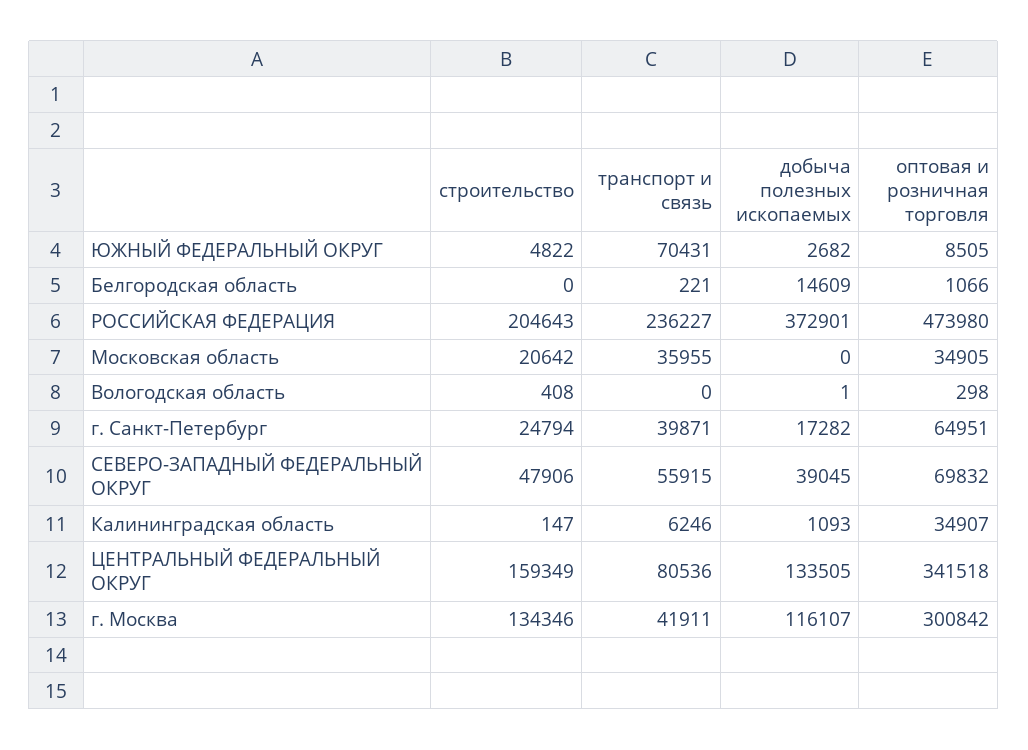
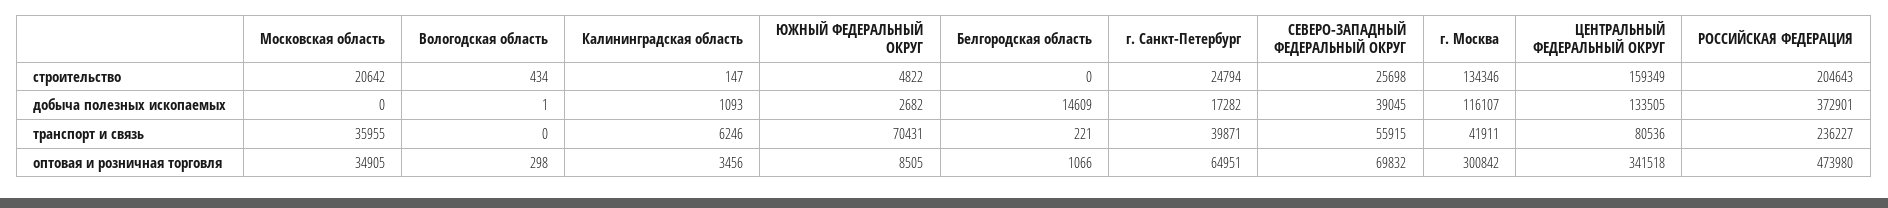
  {
    "строительство": {
      "ЮЖНЫЙ ФЕДЕРАЛЬНЫЙ ОКРУГ": 4822,
      "Белгородская область": 0,
      "РОССИЙСКАЯ ФЕДЕРАЦИЯ": 204643,
      "Московская область": 20642,
-     "Вологодская область": 408,
+     "Вологодская область": 434,
      "г. Санкт-Петербург": 24794,
-     "СЕВЕРО-ЗАПАДНЫЙ ФЕДЕРАЛЬНЫЙ ОКРУГ": 47906,
+     "СЕВЕРО-ЗАПАДНЫЙ ФЕДЕРАЛЬНЫЙ ОКРУГ": 25698,
      "Калининградская область": 147,
      "ЦЕНТРАЛЬНЫЙ ФЕДЕРАЛЬНЫЙ ОКРУГ": 159349,
      "г. Москва": 134346
    },
    "транспорт и связь": {
      "ЮЖНЫЙ ФЕДЕРАЛЬНЫЙ ОКРУГ": 70431,
      "Белгородская область": 221,
      "РОССИЙСКАЯ ФЕДЕРАЦИЯ": 236227,
      "Московская область": 35955,
      "Вологодская область": 0,
      "г. Санкт-Петербург": 39871,
      "СЕВЕРО-ЗАПАДНЫЙ ФЕДЕРАЛЬНЫЙ ОКРУГ": 55915,
      "Калининградская область": 6246,
      "ЦЕНТРАЛЬНЫЙ ФЕДЕРАЛЬНЫЙ ОКРУГ": 80536,
      "г. Москва": 41911
    },
    "добыча полезных ископаемых": {
      "ЮЖНЫЙ ФЕДЕРАЛЬНЫЙ ОКРУГ": 2682,
      "Белгородская область": 14609,
      "РОССИЙСКАЯ ФЕДЕРАЦИЯ": 372901,
      "Московская область": 0,
      "Вологодская область": 1,
      "г. Санкт-Петербург": 17282,
      "СЕВЕРО-ЗАПАДНЫЙ ФЕДЕРАЛЬНЫЙ ОКРУГ": 39045,
      "Калининградская область": 1093,
      "ЦЕНТРАЛЬНЫЙ ФЕДЕРАЛЬНЫЙ ОКРУГ": 133505,
      "г. Москва": 116107
    },
    "оптовая и розничная торговля": {
      "ЮЖНЫЙ ФЕДЕРАЛЬНЫЙ ОКРУГ": 8505,
      "Белгородская область": 1066,
      "РОССИЙСКАЯ ФЕДЕРАЦИЯ": 473980,
      "Московская область": 34905,
      "Вологодская область": 298,
      "г. Санкт-Петербург": 64951,
      "СЕВЕРО-ЗАПАДНЫЙ ФЕДЕРАЛЬНЫЙ ОКРУГ": 69832,
-     "Калининградская область": 34907,
+     "Калининградская область": 3456,
      "ЦЕНТРАЛЬНЫЙ ФЕДЕРАЛЬНЫЙ ОКРУГ": 341518,
      "г. Москва": 300842
    }
  }

